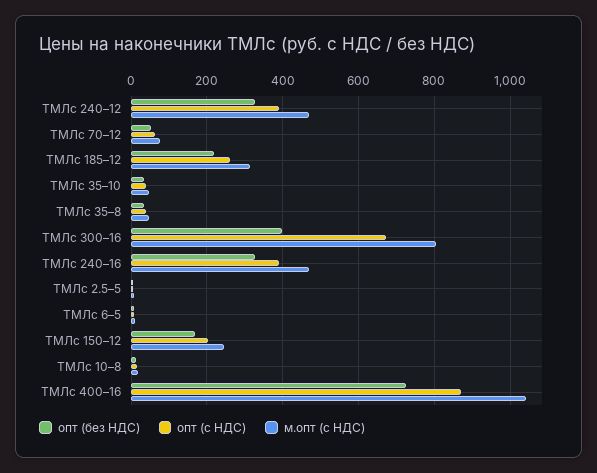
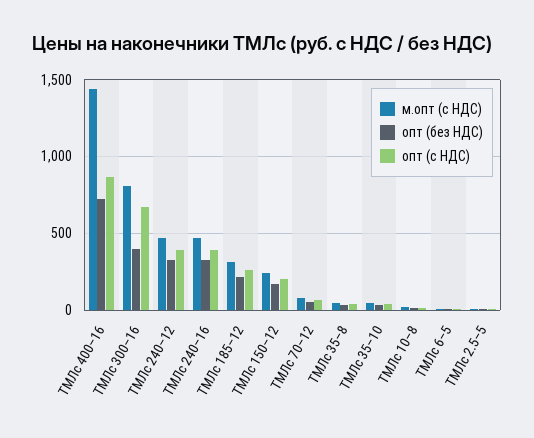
  {
    "опт (без НДС)": {
      "ТМЛс 240–12": 320,
      "ТМЛс 70–12": 60,
      "ТМЛс 185–12": 220,
      "ТМЛс 35–10": 40,
      "ТМЛс 35–8": 40,
      "ТМЛс 300–16": 400,
      "ТМЛс 240–16": 320,
      "ТМЛс 2.5–5": 0,
      "ТМЛс 6–5": 0,
      "ТМЛс 150–12": 160,
      "ТМЛс 10–8": 20,
      "ТМЛс 400–16": 720
    },
    "опт (с НДС)": {
      "ТМЛс 240–12": 400,
      "ТМЛс 70–12": 60,
      "ТМЛс 185–12": 260,
      "ТМЛс 35–10": 40,
      "ТМЛс 35–8": 40,
      "ТМЛс 300–16": 680,
      "ТМЛс 240–16": 400,
      "ТМЛс 2.5–5": 0,
      "ТМЛс 6–5": 0,
      "ТМЛс 150–12": 200,
      "ТМЛс 10–8": 20,
      "ТМЛс 400–16": 860
    },
    "м.опт (с НДС)": {
      "ТМЛс 240–12": 460,
      "ТМЛс 70–12": 80,
      "ТМЛс 185–12": 320,
      "ТМЛс 35–10": 40,
      "ТМЛс 35–8": 40,
      "ТМЛс 300–16": 800,
      "ТМЛс 240–16": 460,
      "ТМЛс 2.5–5": 0,
      "ТМЛс 6–5": 0,
      "ТМЛс 150–12": 240,
      "ТМЛс 10–8": 20,
-     "ТМЛс 400–16": 1040
+     "ТМЛс 400–16": 1450
    }
  }

